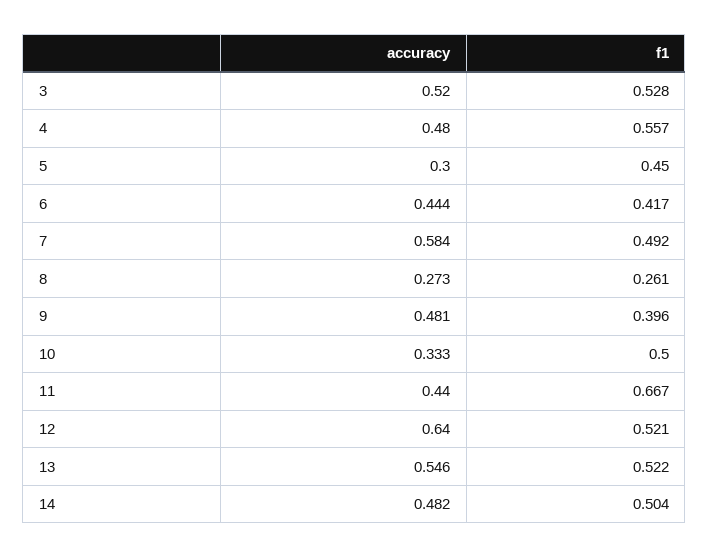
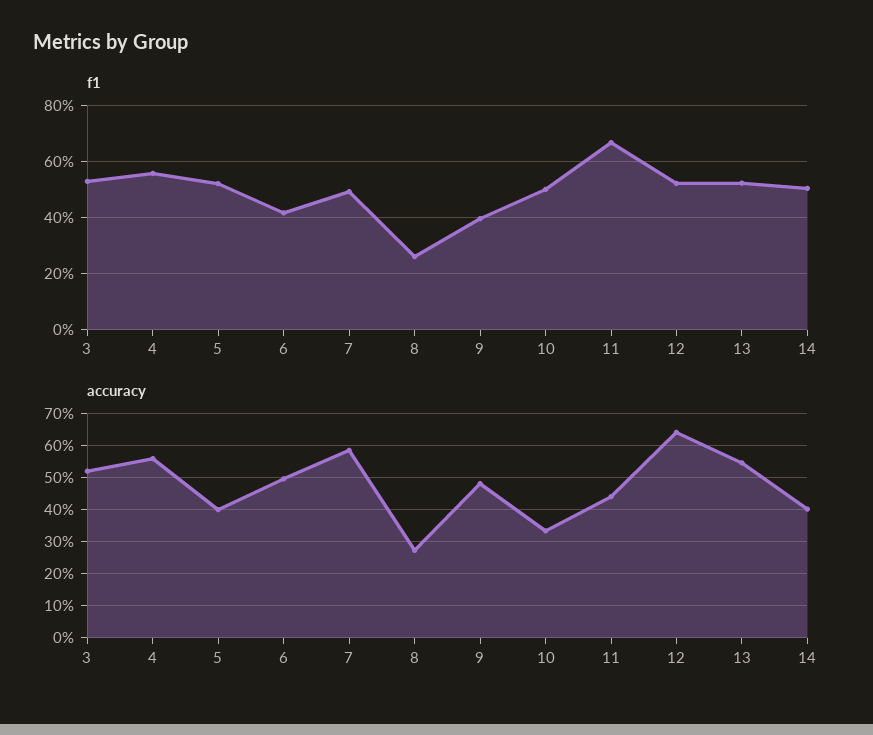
  {
    "accuracy": {
      "3": 0.52,
-     "4": 0.48,
+     "4": 0.56,
-     "5": 0.3,
+     "5": 0.4,
-     "6": 0.444,
+     "6": 0.5,
      "7": 0.584,
      "8": 0.273,
      "9": 0.481,
      "10": 0.333,
      "11": 0.44,
      "12": 0.64,
      "13": 0.546,
-     "14": 0.482
+     "14": 0.4
    },
    "f1": {
      "3": 0.528,
      "4": 0.557,
-     "5": 0.45,
+     "5": 0.525,
      "6": 0.417,
      "7": 0.492,
      "8": 0.261,
      "9": 0.396,
      "10": 0.5,
      "11": 0.667,
      "12": 0.521,
      "13": 0.522,
      "14": 0.504
    }
  }

